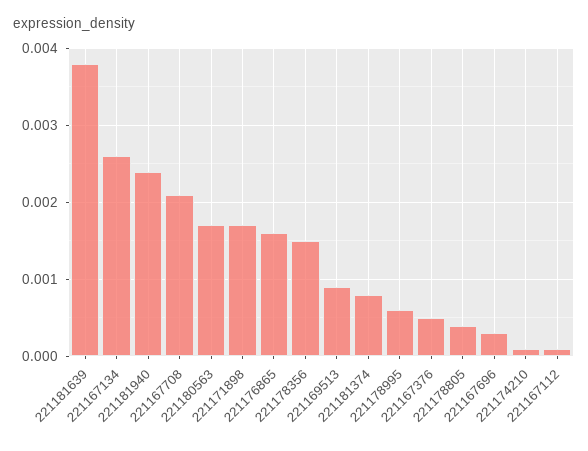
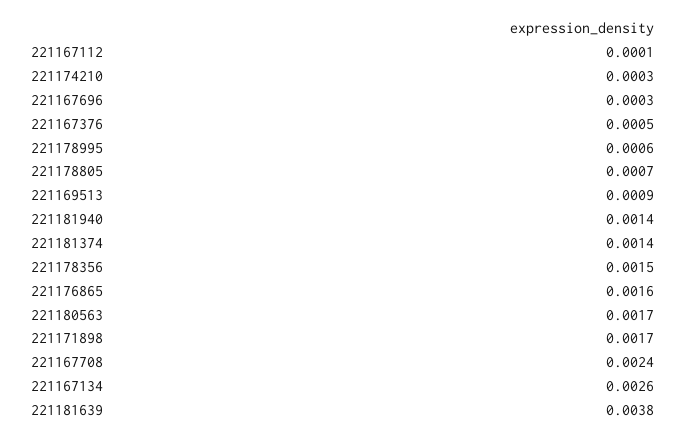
  {
    "221181639": 0.0038,
    "221167134": 0.0026,
-   "221181940": 0.0024,
+   "221181940": 0.0014,
-   "221167708": 0.0021,
+   "221167708": 0.0024,
    "221180563": 0.0017,
    "221171898": 0.0017,
    "221176865": 0.0016,
    "221178356": 0.0015,
    "221169513": 0.0009,
-   "221181374": 0.0008,
+   "221181374": 0.0014,
    "221178995": 0.0006,
    "221167376": 0.0005,
-   "221178805": 0.0004,
+   "221178805": 0.0007,
    "221167696": 0.0003,
-   "221174210": 0.0001,
+   "221174210": 0.0003,
    "221167112": 0.0001
  }

